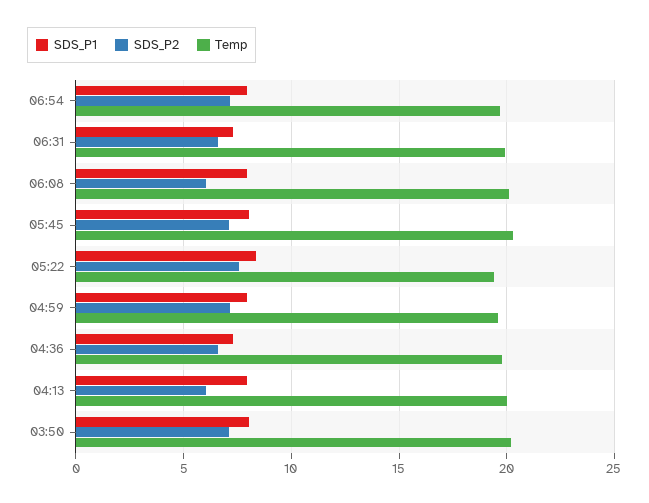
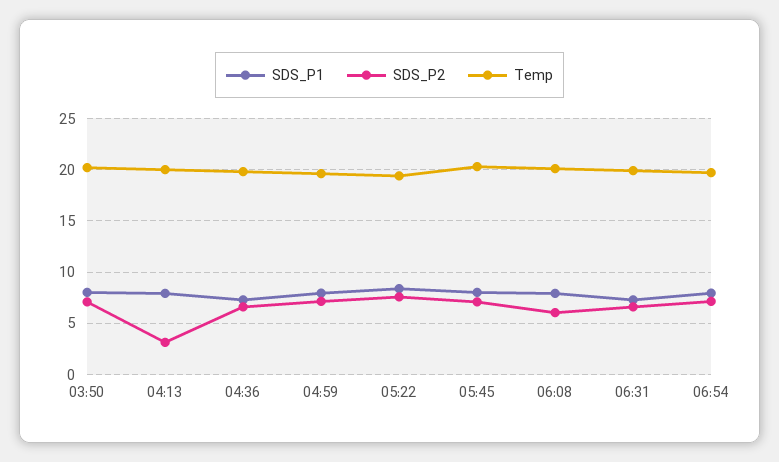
  {
    "SDS_P1": {
      "06:54": 8,
      "06:31": 7.5,
      "06:08": 8,
      "05:45": 8,
      "05:22": 8.5,
      "04:59": 8,
      "04:36": 7.5,
      "04:13": 8,
      "03:50": 8
    },
    "SDS_P2": {
      "06:54": 7,
      "06:31": 6.5,
      "06:08": 6,
      "05:45": 7,
      "05:22": 7.5,
      "04:59": 7,
      "04:36": 6.5,
-     "04:13": 6,
+     "04:13": 3,
      "03:50": 7
    },
    "Temp": {
      "06:54": 19.5,
      "06:31": 20,
      "06:08": 20,
      "05:45": 20.5,
      "05:22": 19.5,
      "04:59": 19.5,
      "04:36": 20,
      "04:13": 20,
      "03:50": 20
    }
  }

